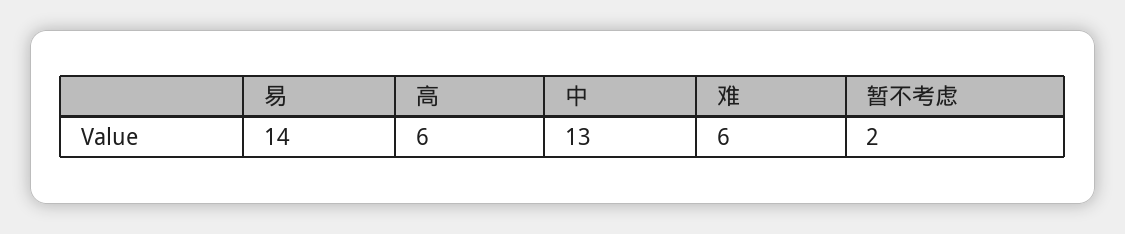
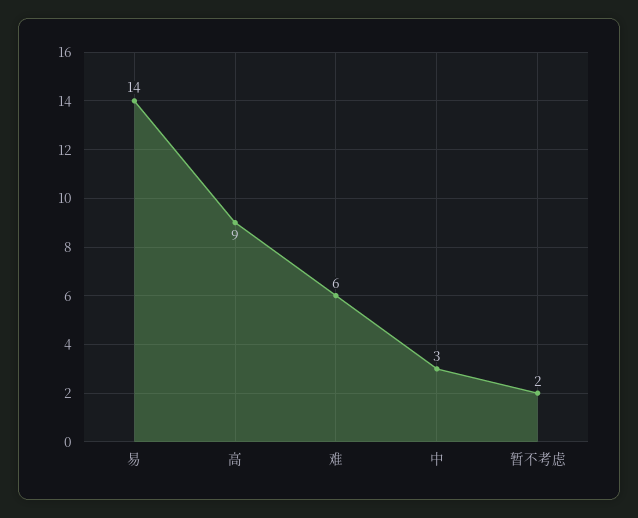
  {
    "易": 14,
-   "高": 6,
+   "高": 9,
-   "中": 13,
+   "中": 3,
    "难": 6,
    "暂不考虑": 2
  }

